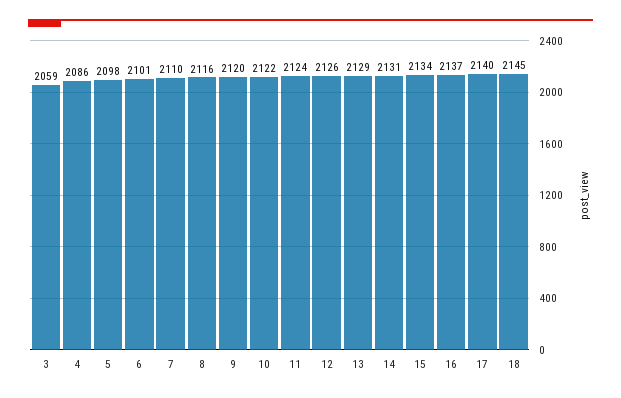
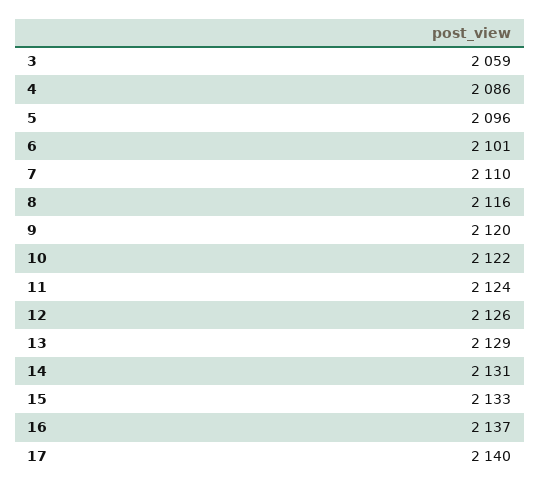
  {
    "3": 2059,
    "4": 2086,
-   "5": 2098,
+   "5": 2096,
    "6": 2101,
    "7": 2110,
    "8": 2116,
    "9": 2120,
    "10": 2122,
    "11": 2124,
    "12": 2126,
    "13": 2129,
    "14": 2131,
-   "15": 2134,
+   "15": 2133,
    "16": 2137,
-   "17": 2140,
+   "17": 2140
-   "18": 2145
  }

